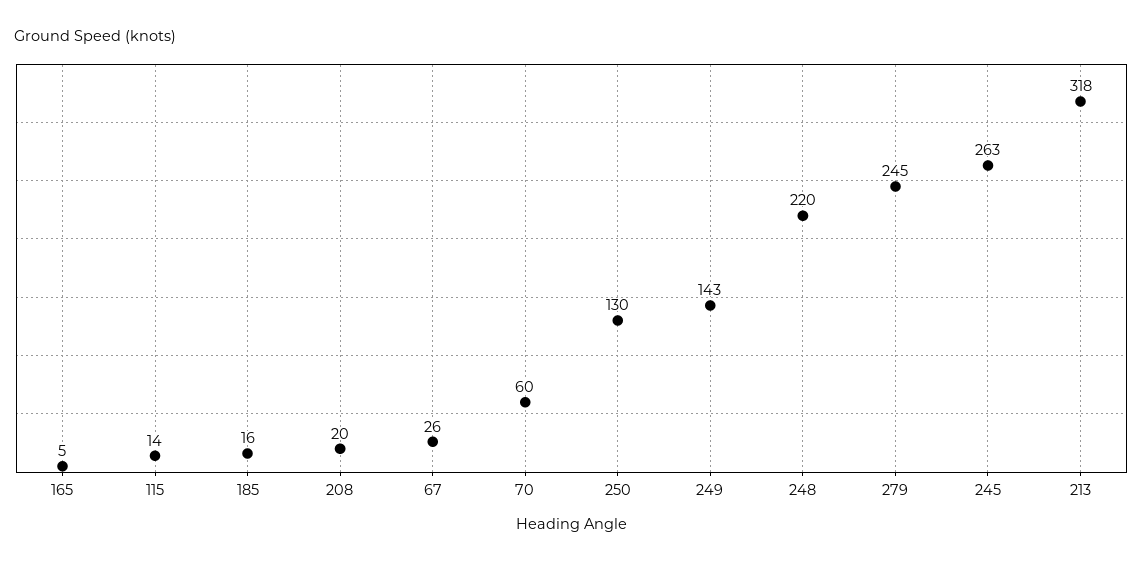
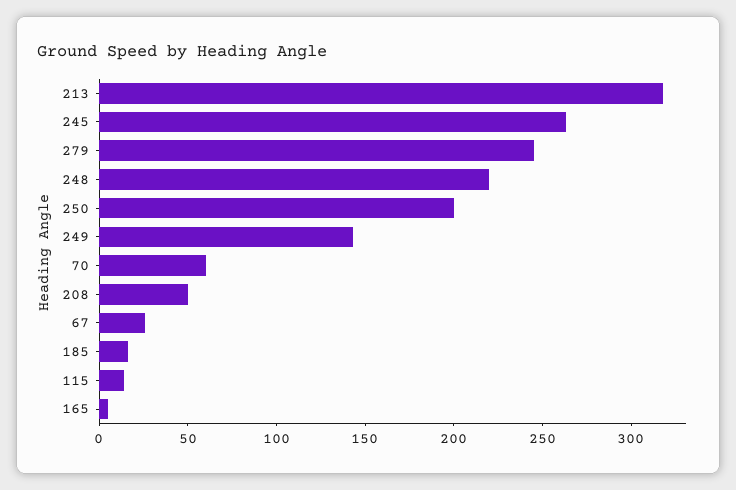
  {
    "165": 5,
    "115": 14,
    "185": 16,
-   "208": 20,
+   "208": 50,
    "67": 26,
    "70": 60,
-   "250": 130,
+   "250": 200,
    "249": 143,
    "248": 220,
    "279": 245,
    "245": 263,
    "213": 318
  }

